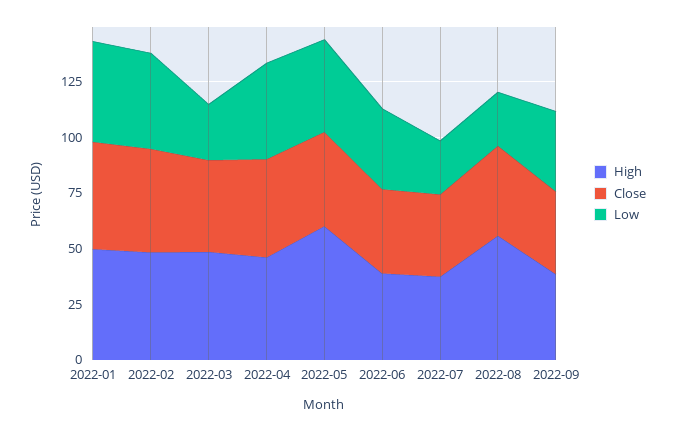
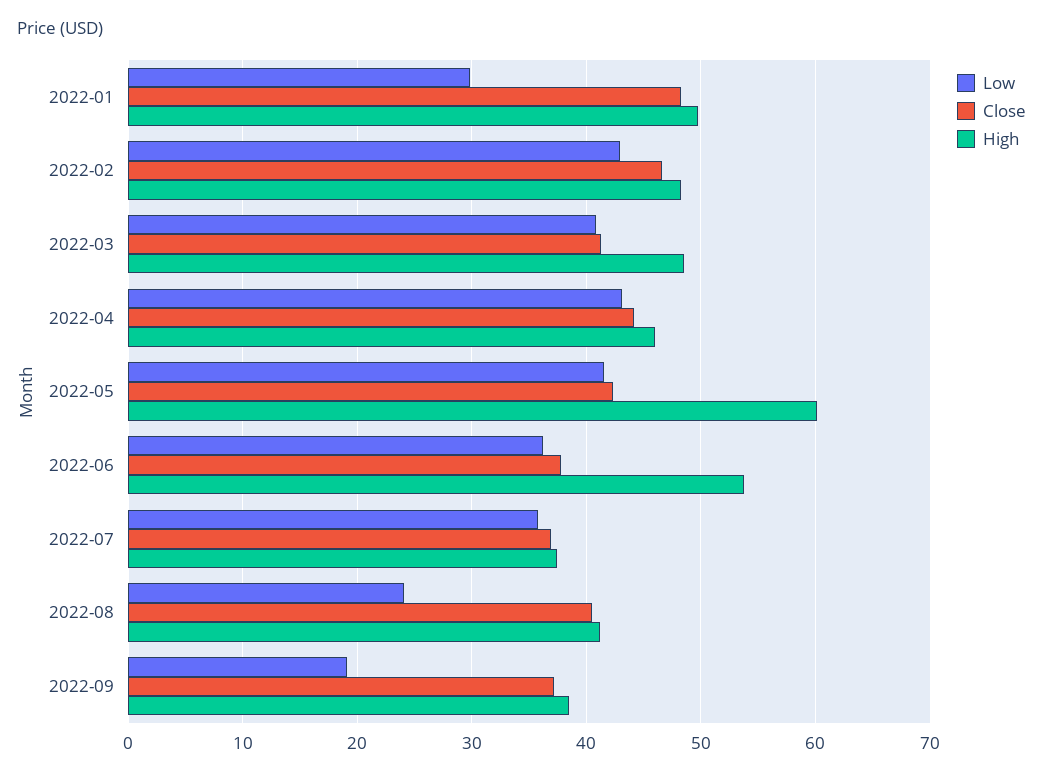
  {
    "High": {
      "2022-01": 50,
      "2022-02": 48,
      "2022-03": 49,
      "2022-04": 46,
      "2022-05": 60,
-     "2022-06": 40,
+     "2022-06": 54,
      "2022-07": 37,
-     "2022-08": 55,
+     "2022-08": 41,
      "2022-09": 39
    },
    "Close": {
      "2022-01": 48,
      "2022-02": 47,
      "2022-03": 41,
      "2022-04": 44,
      "2022-05": 42,
      "2022-06": 38,
      "2022-07": 37,
      "2022-08": 41,
      "2022-09": 37
    },
    "Low": {
-     "2022-01": 45,
+     "2022-01": 30,
      "2022-02": 43,
-     "2022-03": 25,
+     "2022-03": 41,
      "2022-04": 43,
      "2022-05": 42,
      "2022-06": 36,
-     "2022-07": 25,
+     "2022-07": 36,
      "2022-08": 24,
-     "2022-09": 35
+     "2022-09": 19
    }
  }

